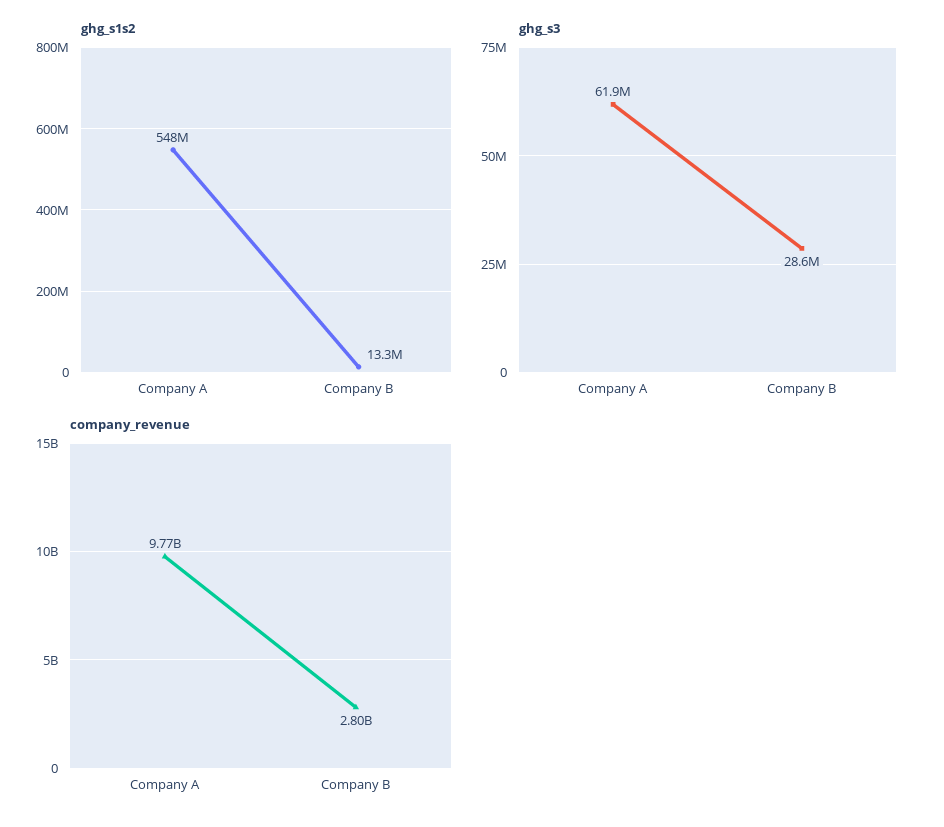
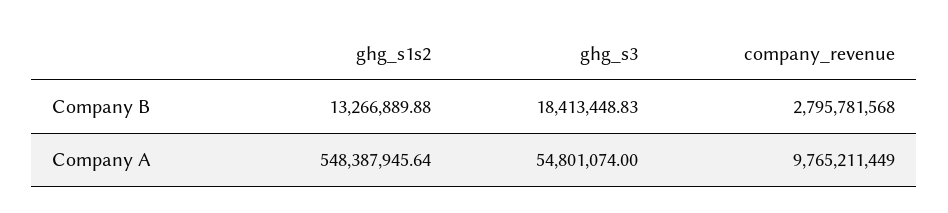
  {
    "ghg_s1s2": {
      "Company A": 548387945.64,
      "Company B": 13266889.88
    },
    "ghg_s3": {
-     "Company A": 61900000,
+     "Company A": 54801074,
-     "Company B": 28600000
+     "Company B": 18413448.83
    },
    "company_revenue": {
      "Company A": 9765211449,
      "Company B": 2795781568
    }
  }

